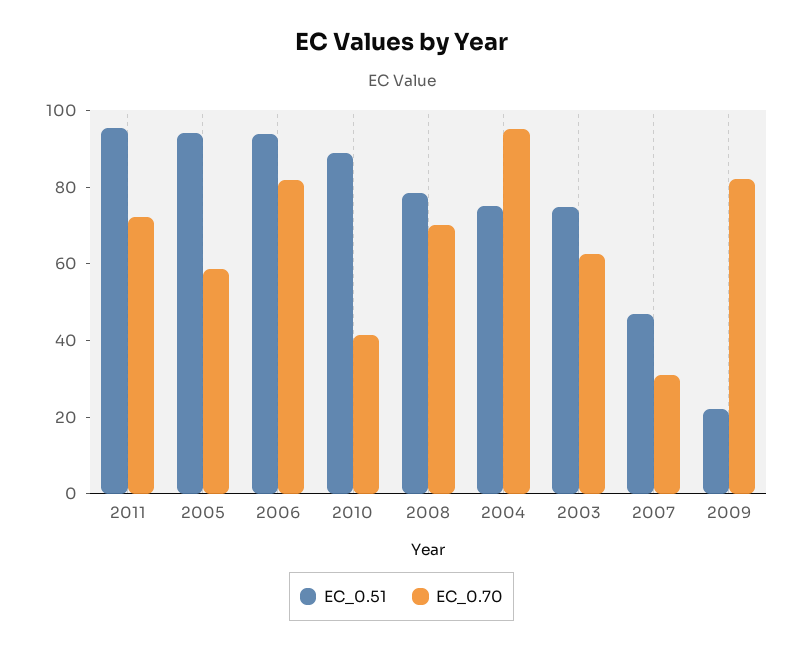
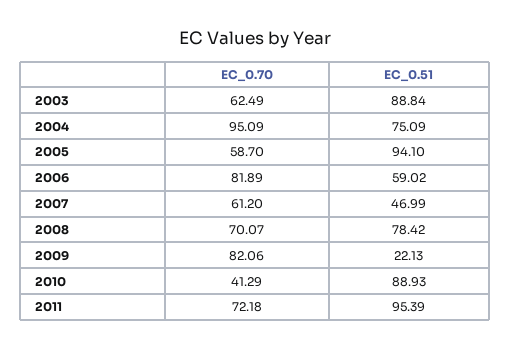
  {
    "EC_0.51": {
      "2011": 95.39,
      "2005": 94.1,
-     "2006": 95,
+     "2006": 59.02,
      "2010": 88.93,
      "2008": 78.42,
      "2004": 75.09,
-     "2003": 75,
+     "2003": 88.84,
      "2007": 46.99,
      "2009": 22.13
    },
    "EC_0.70": {
      "2011": 72.18,
      "2005": 58.7,
      "2006": 81.89,
      "2010": 41.29,
      "2008": 70.07,
      "2004": 95.09,
      "2003": 62.49,
-     "2007": 30,
+     "2007": 61.2,
      "2009": 82.06
    }
  }

